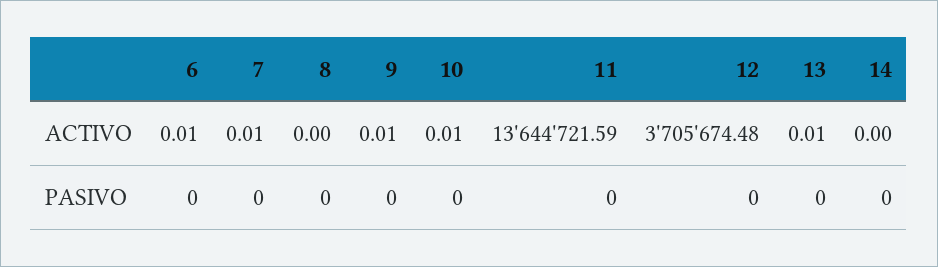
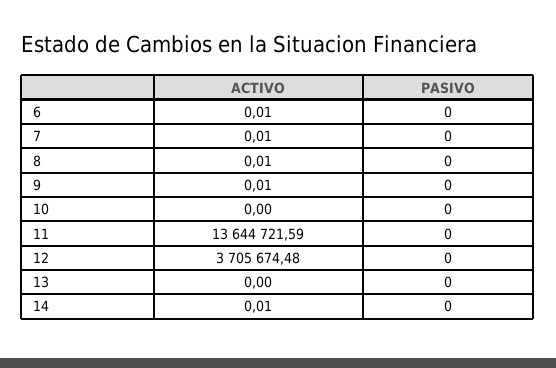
  {
    "6": {
      "ACTIVO": 0.01,
      "PASIVO": 0
    },
    "7": {
      "ACTIVO": 0.01,
      "PASIVO": 0
    },
    "8": {
-     "ACTIVO": 0,
+     "ACTIVO": 0.01,
      "PASIVO": 0
    },
    "9": {
      "ACTIVO": 0.01,
      "PASIVO": 0
    },
    "10": {
-     "ACTIVO": 0.01,
+     "ACTIVO": 0,
      "PASIVO": 0
    },
    "11": {
      "ACTIVO": 13644721.59,
      "PASIVO": 0
    },
    "12": {
      "ACTIVO": 3705674.48,
      "PASIVO": 0
    },
    "13": {
-     "ACTIVO": 0.01,
+     "ACTIVO": 0,
      "PASIVO": 0
    },
    "14": {
-     "ACTIVO": 0,
+     "ACTIVO": 0.01,
      "PASIVO": 0
    }
  }

